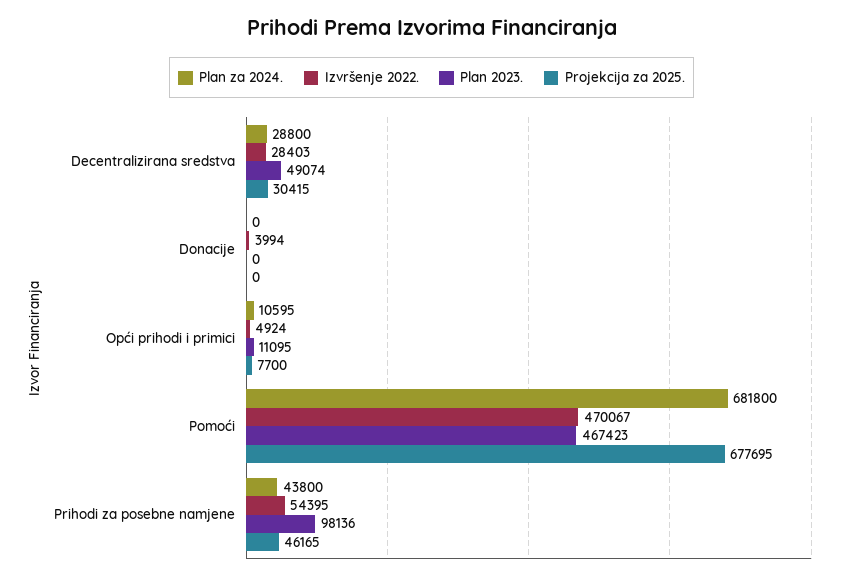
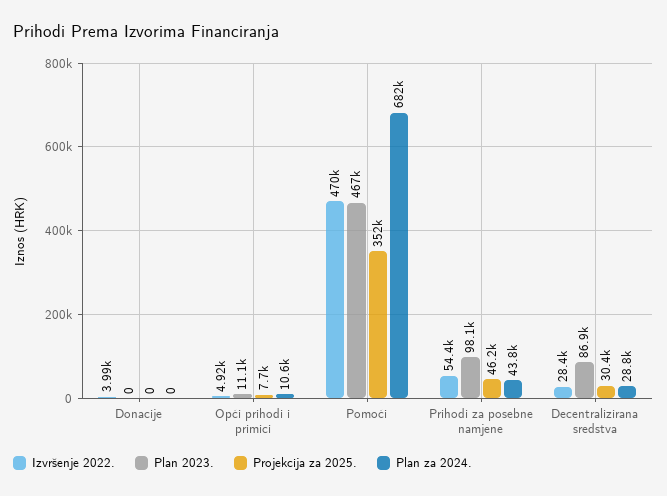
  {
    "Plan za 2024.": {
      "Decentralizirana sredstva": 28800,
      "Donacije": 0,
      "Opći prihodi i primici": 10595,
      "Pomoći": 681800,
      "Prihodi za posebne namjene": 43800
    },
    "Izvršenje 2022.": {
      "Decentralizirana sredstva": 28403,
      "Donacije": 3994,
      "Opći prihodi i primici": 4924,
      "Pomoći": 470067,
      "Prihodi za posebne namjene": 54395
    },
    "Plan 2023.": {
-     "Decentralizirana sredstva": 49074,
+     "Decentralizirana sredstva": 86900,
      "Donacije": 0,
      "Opći prihodi i primici": 11095,
      "Pomoći": 467423,
      "Prihodi za posebne namjene": 98136
    },
    "Projekcija za 2025.": {
      "Decentralizirana sredstva": 30415,
      "Donacije": 0,
      "Opći prihodi i primici": 7700,
-     "Pomoći": 677695,
+     "Pomoći": 352000,
      "Prihodi za posebne namjene": 46165
    }
  }

